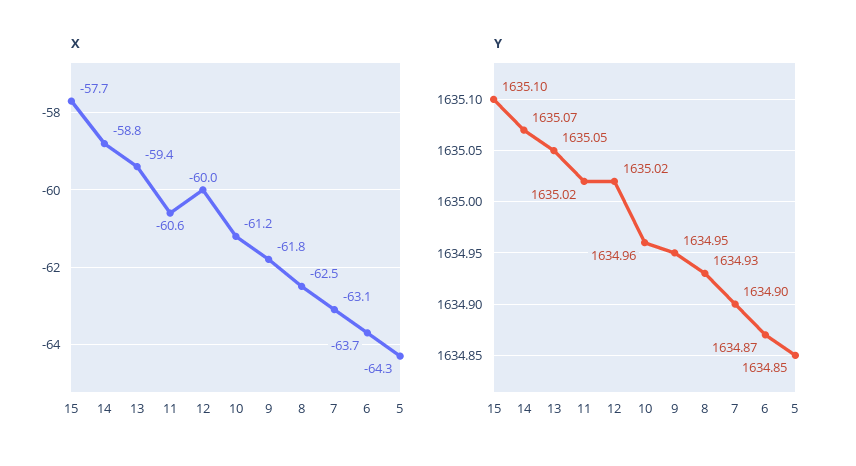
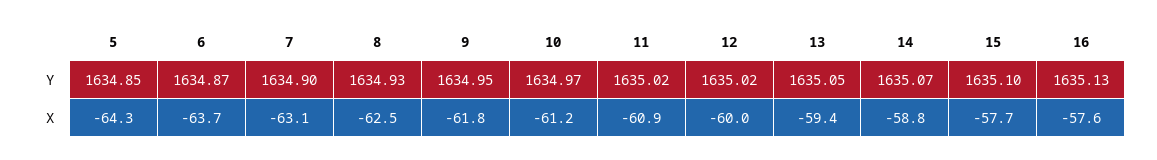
  {
    "X": {
      "15": -57.7,
      "14": -58.8,
      "13": -59.4,
-     "11": -60.6,
+     "11": -60.9,
      "12": -60,
      "10": -61.2,
      "9": -61.8,
      "8": -62.5,
      "7": -63.1,
      "6": -63.7,
-     "5": -64.3
+     "5": -64.3,
+     "16": -57.6
    },
    "Y": {
      "15": 1635.1,
      "14": 1635.07,
      "13": 1635.05,
      "11": 1635.02,
      "12": 1635.02,
-     "10": 1634.96,
+     "10": 1634.97,
      "9": 1634.95,
      "8": 1634.93,
      "7": 1634.9,
      "6": 1634.87,
-     "5": 1634.85
+     "5": 1634.85,
+     "16": 1635.13
    }
  }

